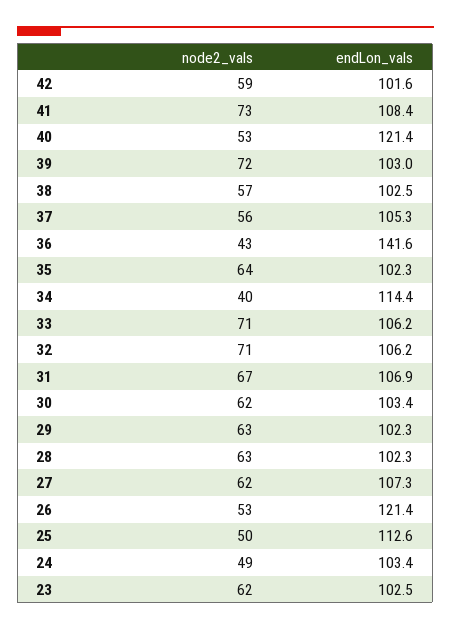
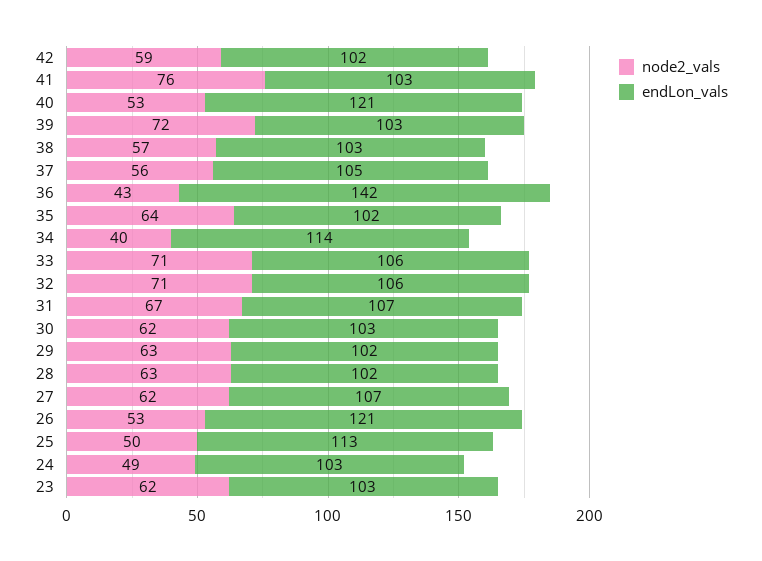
  {
    "node2_vals": {
      "42": 59,
-     "41": 73,
+     "41": 76,
      "40": 53,
      "39": 72,
      "38": 57,
      "37": 56,
      "36": 43,
      "35": 64,
      "34": 40,
      "33": 71,
      "32": 71,
      "31": 67,
      "30": 62,
      "29": 63,
      "28": 63,
      "27": 62,
      "26": 53,
      "25": 50,
      "24": 49,
      "23": 62
    },
    "endLon_vals": {
      "42": 101.6,
-     "41": 108.4,
+     "41": 103,
      "40": 121.4,
      "39": 103,
      "38": 102.5,
      "37": 105.3,
      "36": 141.6,
      "35": 102.3,
      "34": 114.4,
      "33": 106.2,
      "32": 106.2,
      "31": 106.9,
      "30": 103.4,
      "29": 102.3,
      "28": 102.3,
      "27": 107.3,
      "26": 121.4,
      "25": 112.6,
      "24": 103.4,
      "23": 102.5
    }
  }

